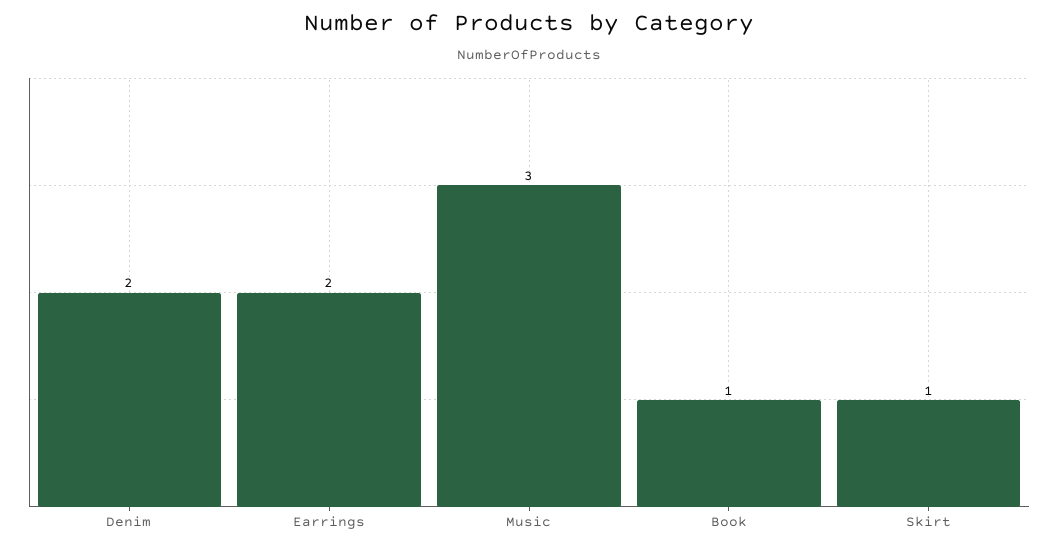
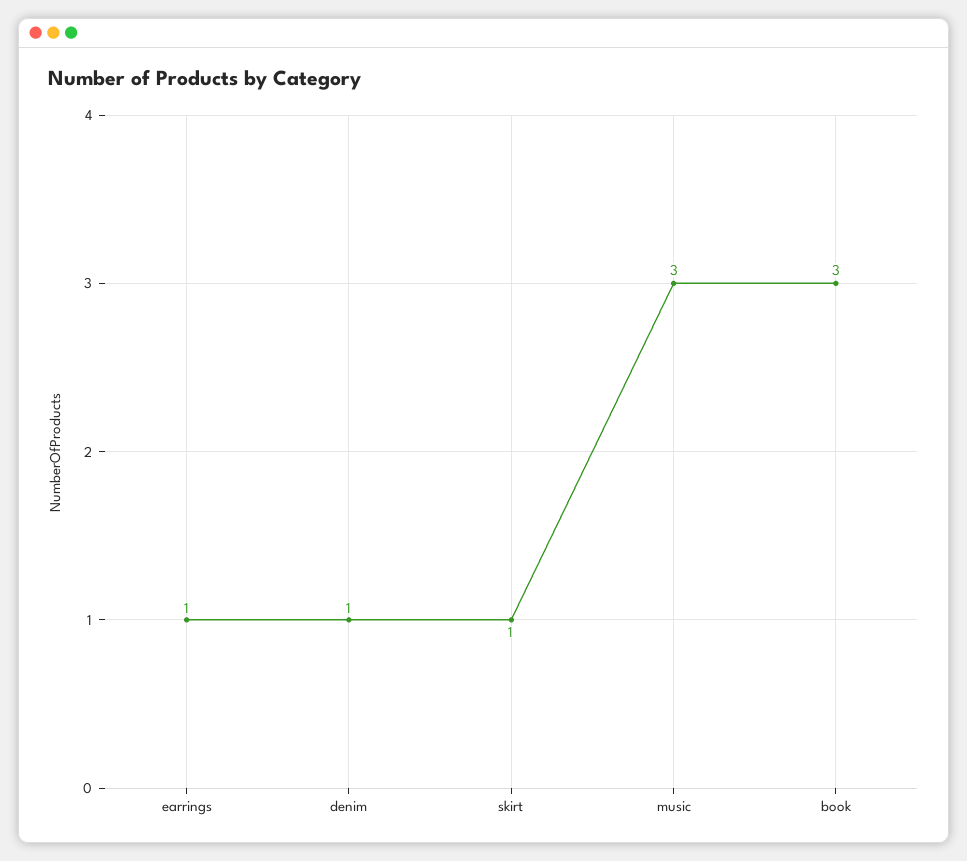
  {
-   "Denim": 2,
+   "Denim": 1,
-   "Earrings": 2,
+   "Earrings": 1,
    "Music": 3,
-   "Book": 1,
+   "Book": 3,
    "Skirt": 1
  }

